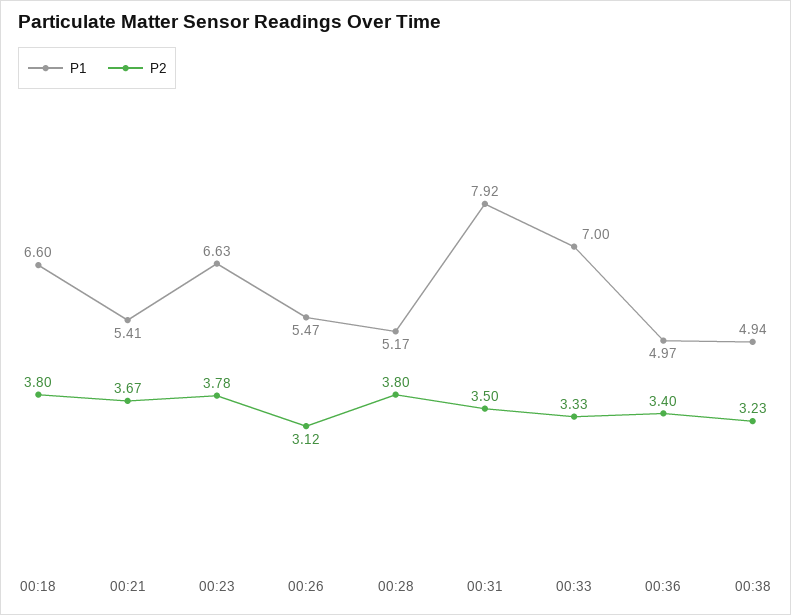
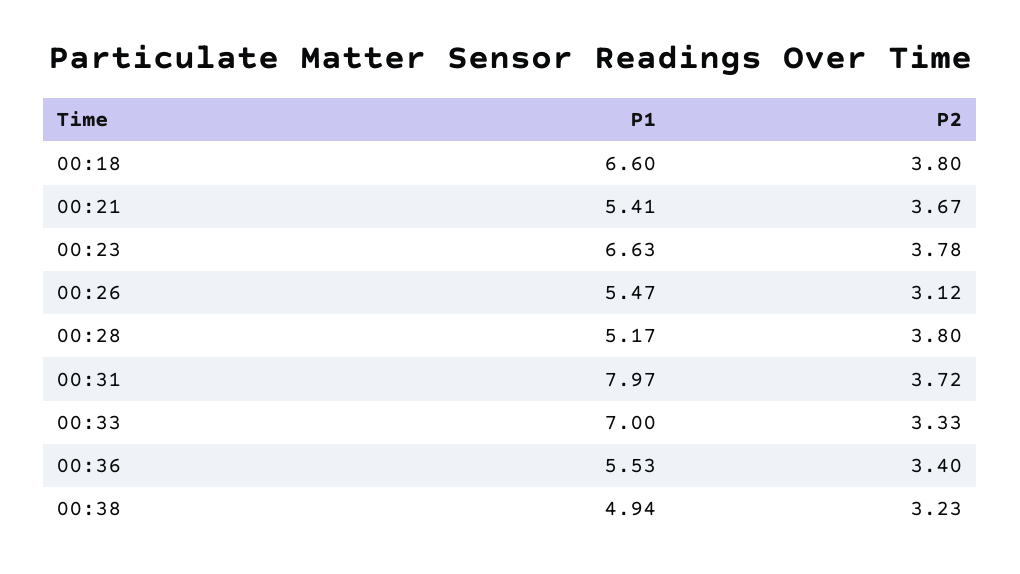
  {
    "P1": {
      "00:18": 6.6,
      "00:21": 5.41,
      "00:23": 6.63,
      "00:26": 5.47,
      "00:28": 5.17,
-     "00:31": 7.92,
+     "00:31": 7.97,
      "00:33": 7,
-     "00:36": 4.97,
+     "00:36": 5.53,
      "00:38": 4.94
    },
    "P2": {
      "00:18": 3.8,
      "00:21": 3.67,
      "00:23": 3.78,
      "00:26": 3.12,
      "00:28": 3.8,
-     "00:31": 3.5,
+     "00:31": 3.72,
      "00:33": 3.33,
      "00:36": 3.4,
      "00:38": 3.23
    }
  }

